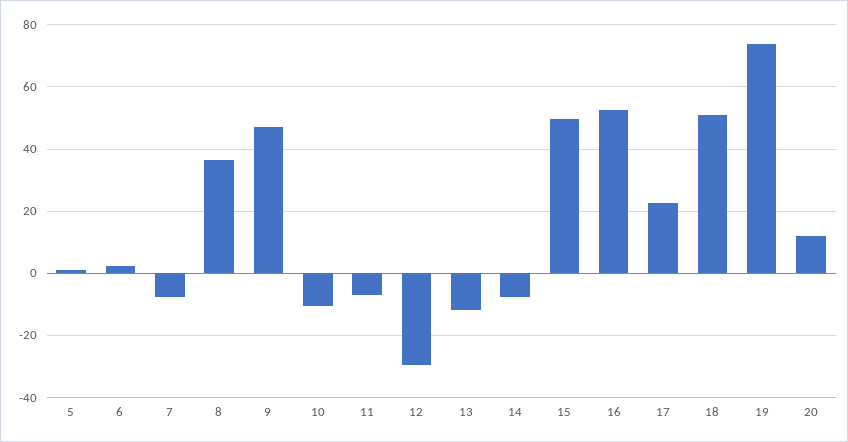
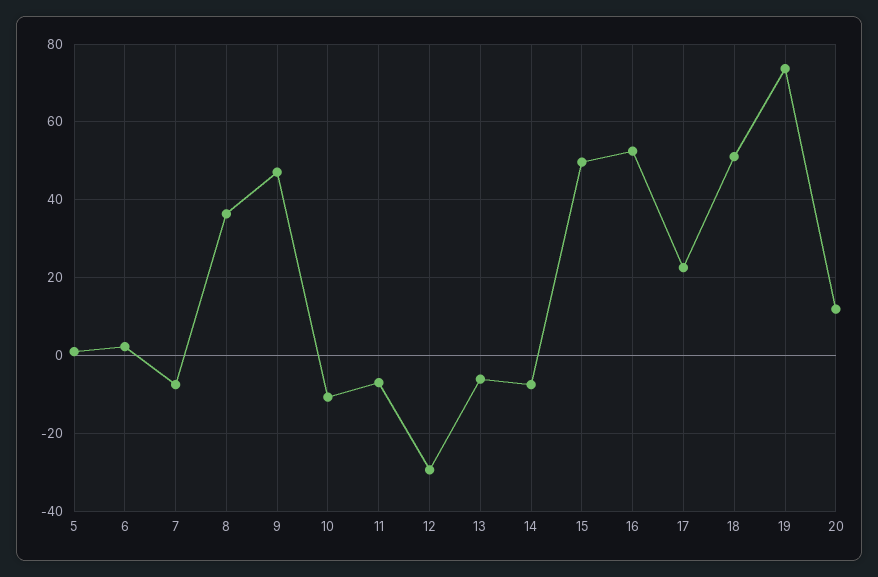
  {
    "5": 2,
    "6": 2,
    "7": -8,
    "8": 36,
    "9": 48,
    "10": -10,
    "11": -8,
    "12": -30,
-   "13": -12,
+   "13": -6,
    "14": -8,
    "15": 50,
    "16": 52,
    "17": 22,
    "18": 52,
    "19": 74,
    "20": 12
  }

